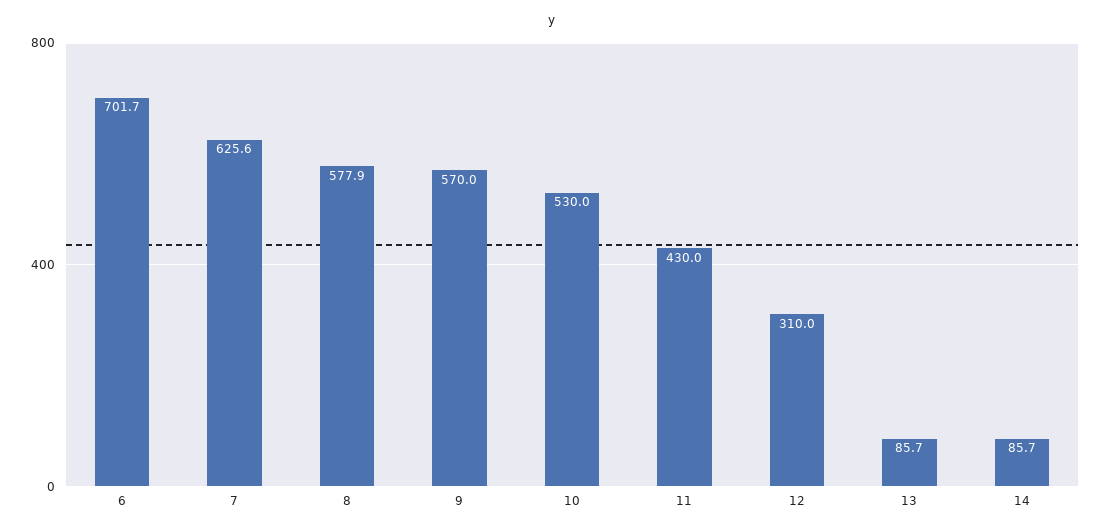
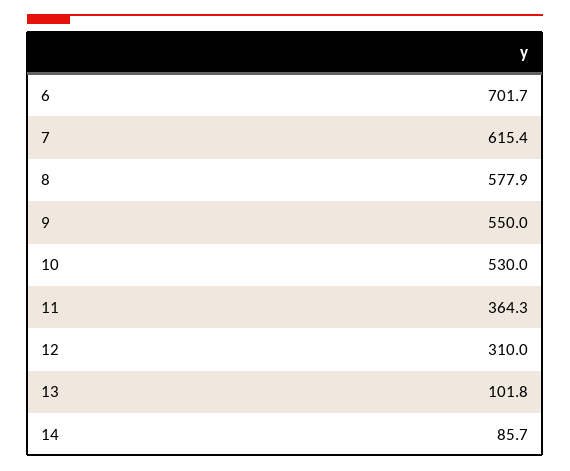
  {
    "6": 701.7,
-   "7": 625.6,
+   "7": 615.4,
    "8": 577.9,
-   "9": 570,
+   "9": 550,
    "10": 530,
-   "11": 430,
+   "11": 364.3,
    "12": 310,
-   "13": 85.7,
+   "13": 101.8,
    "14": 85.7
  }

